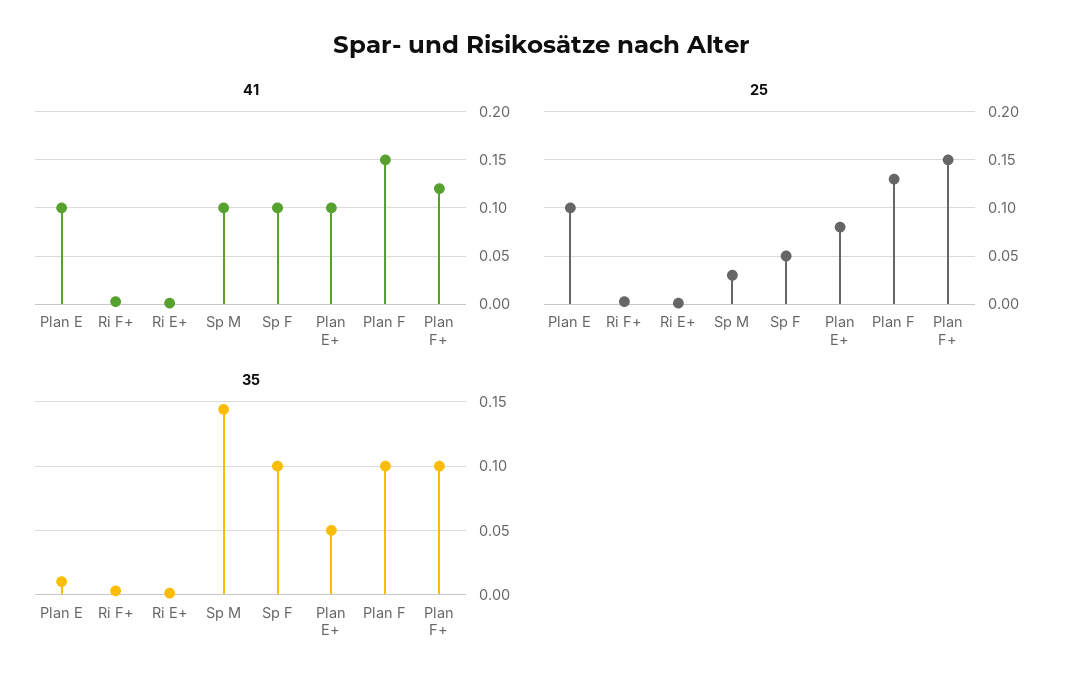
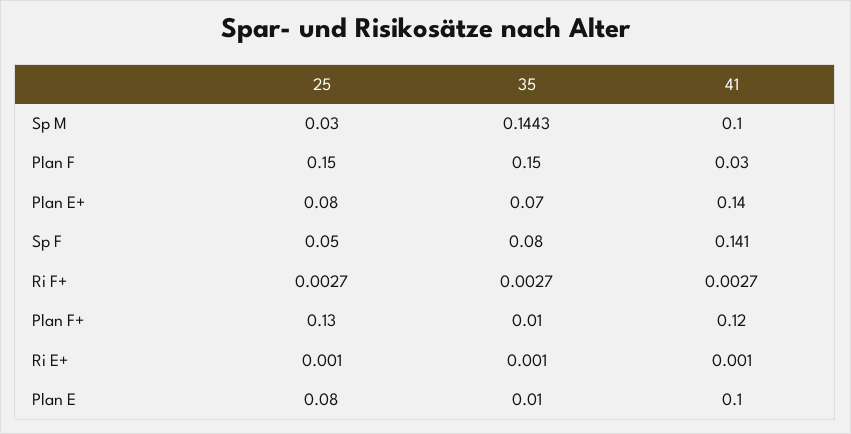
  {
    "41": {
      "Plan E": 0.1,
      "Ri F+": 0.0027,
      "Ri E+": 0.001,
      "Sp M": 0.1,
-     "Sp F": 0.1,
+     "Sp F": 0.141,
-     "Plan E+": 0.1,
+     "Plan E+": 0.14,
-     "Plan F": 0.15,
+     "Plan F": 0.03,
      "Plan F+": 0.12
    },
    "25": {
-     "Plan E": 0.1,
+     "Plan E": 0.08,
      "Ri F+": 0.0027,
      "Ri E+": 0.001,
      "Sp M": 0.03,
      "Sp F": 0.05,
      "Plan E+": 0.08,
-     "Plan F": 0.13,
+     "Plan F": 0.15,
-     "Plan F+": 0.15
+     "Plan F+": 0.13
    },
    "35": {
      "Plan E": 0.01,
      "Ri F+": 0.0027,
      "Ri E+": 0.001,
      "Sp M": 0.1443,
-     "Sp F": 0.1,
+     "Sp F": 0.08,
-     "Plan E+": 0.05,
+     "Plan E+": 0.07,
-     "Plan F": 0.1,
+     "Plan F": 0.15,
-     "Plan F+": 0.1
+     "Plan F+": 0.01
    }
  }

